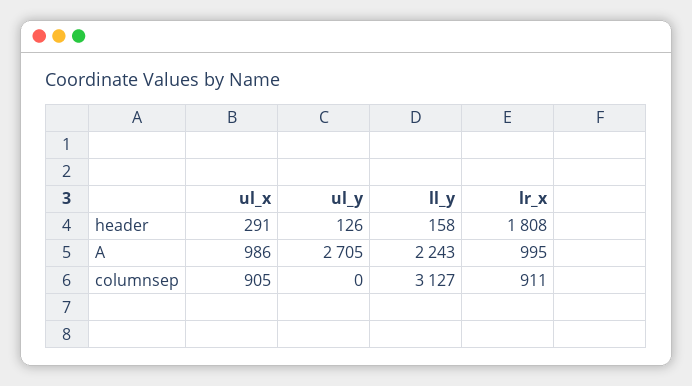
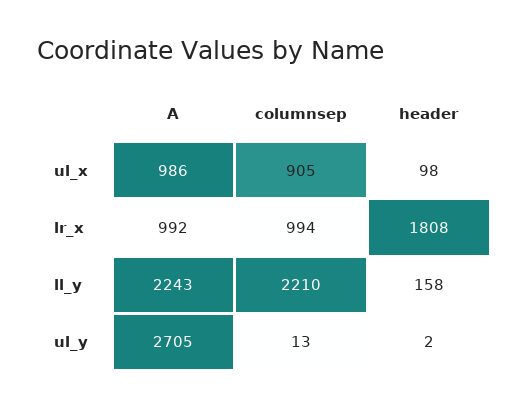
  {
    "ul_x": {
-     "header": 291,
+     "header": 98,
      "A": 986,
      "columnsep": 905
    },
    "ul_y": {
-     "header": 126,
+     "header": 2,
      "A": 2705,
-     "columnsep": 0
+     "columnsep": 13
    },
    "ll_y": {
      "header": 158,
      "A": 2243,
-     "columnsep": 3127
+     "columnsep": 2210
    },
    "lr_x": {
      "header": 1808,
-     "A": 995,
+     "A": 992,
-     "columnsep": 911
+     "columnsep": 994
    }
  }

